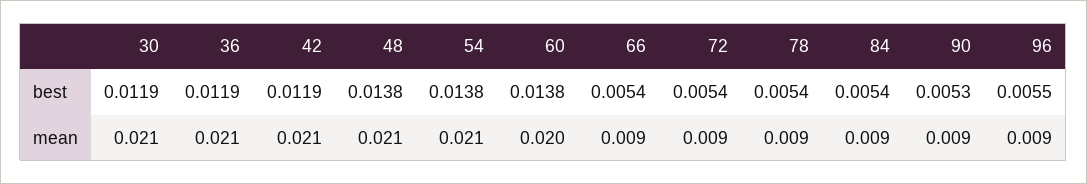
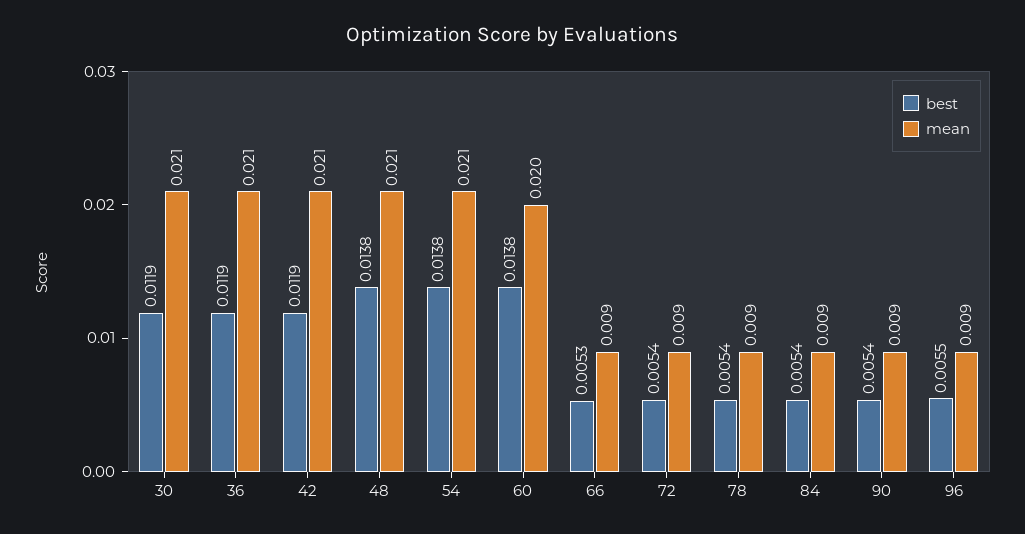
  {
    "best": {
      "30": 0.0119,
      "36": 0.0119,
      "42": 0.0119,
      "48": 0.0138,
      "54": 0.0138,
      "60": 0.0138,
-     "66": 0.0054,
+     "66": 0.0053,
      "72": 0.0054,
      "78": 0.0054,
      "84": 0.0054,
-     "90": 0.0053,
+     "90": 0.0054,
      "96": 0.0055
    },
    "mean": {
      "30": 0.021,
      "36": 0.021,
      "42": 0.021,
      "48": 0.021,
      "54": 0.021,
      "60": 0.02,
      "66": 0.009,
      "72": 0.009,
      "78": 0.009,
      "84": 0.009,
      "90": 0.009,
      "96": 0.009
    }
  }

